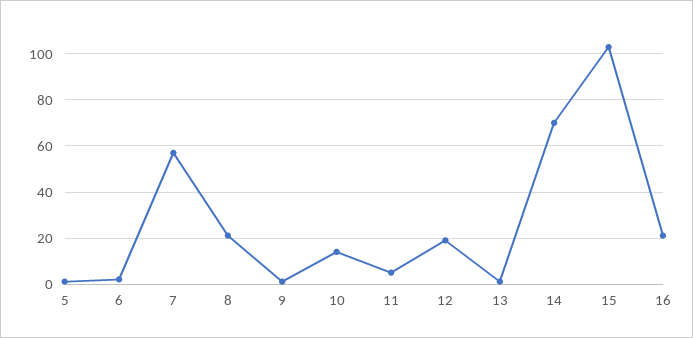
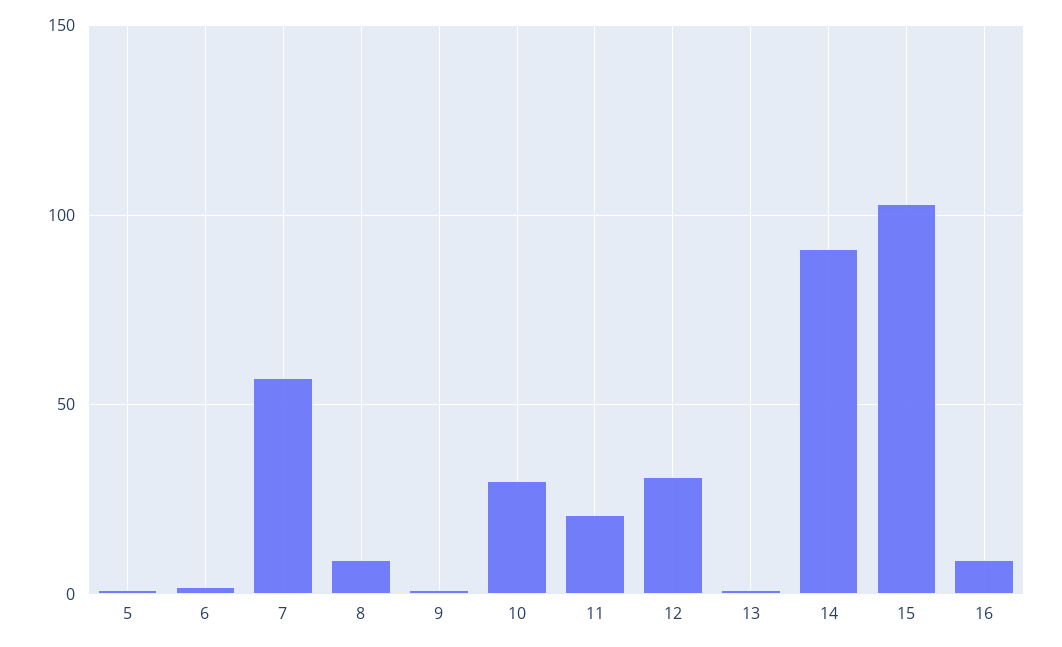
  {
    "5": 0,
    "6": 0,
    "7": 55,
-   "8": 20,
+   "8": 10,
    "9": 0,
-   "10": 15,
+   "10": 30,
-   "11": 5,
+   "11": 20,
-   "12": 20,
+   "12": 30,
    "13": 0,
-   "14": 70,
+   "14": 90,
    "15": 105,
-   "16": 20
+   "16": 10
  }

